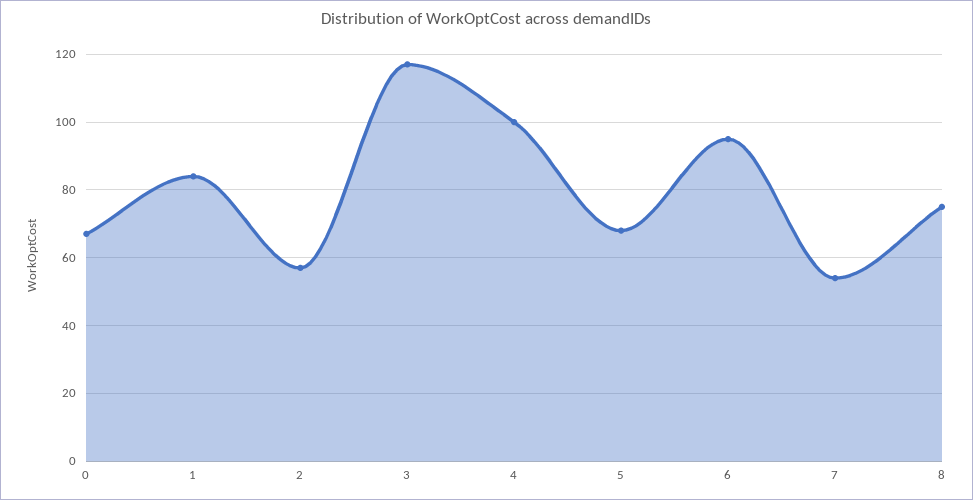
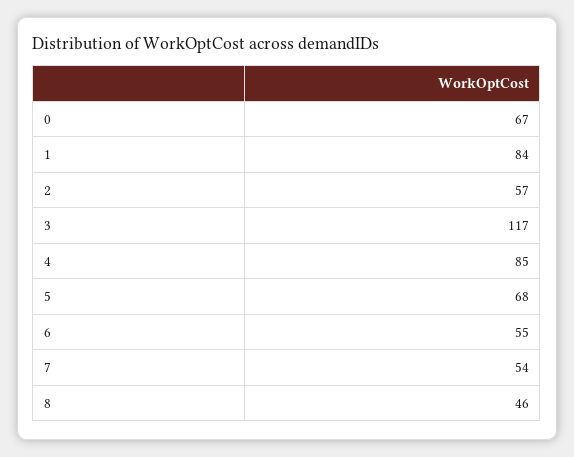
  {
    "0": 67,
    "1": 84,
    "2": 57,
    "3": 117,
-   "4": 100,
+   "4": 85,
    "5": 68,
-   "6": 95,
+   "6": 55,
    "7": 54,
-   "8": 75
+   "8": 46
  }

